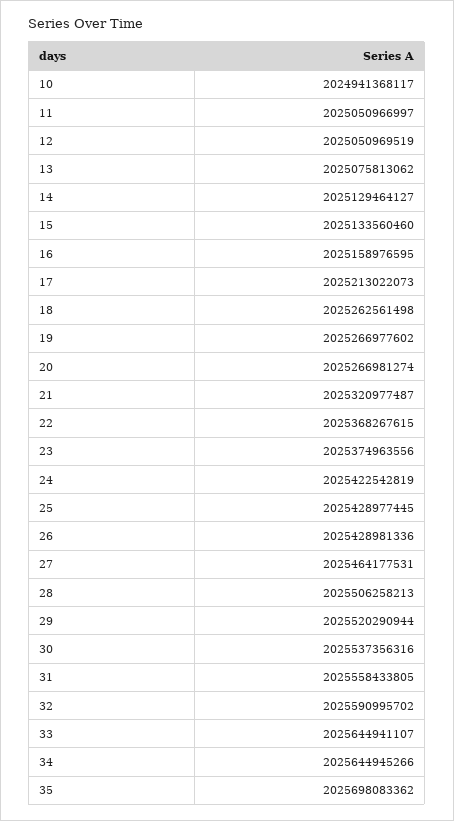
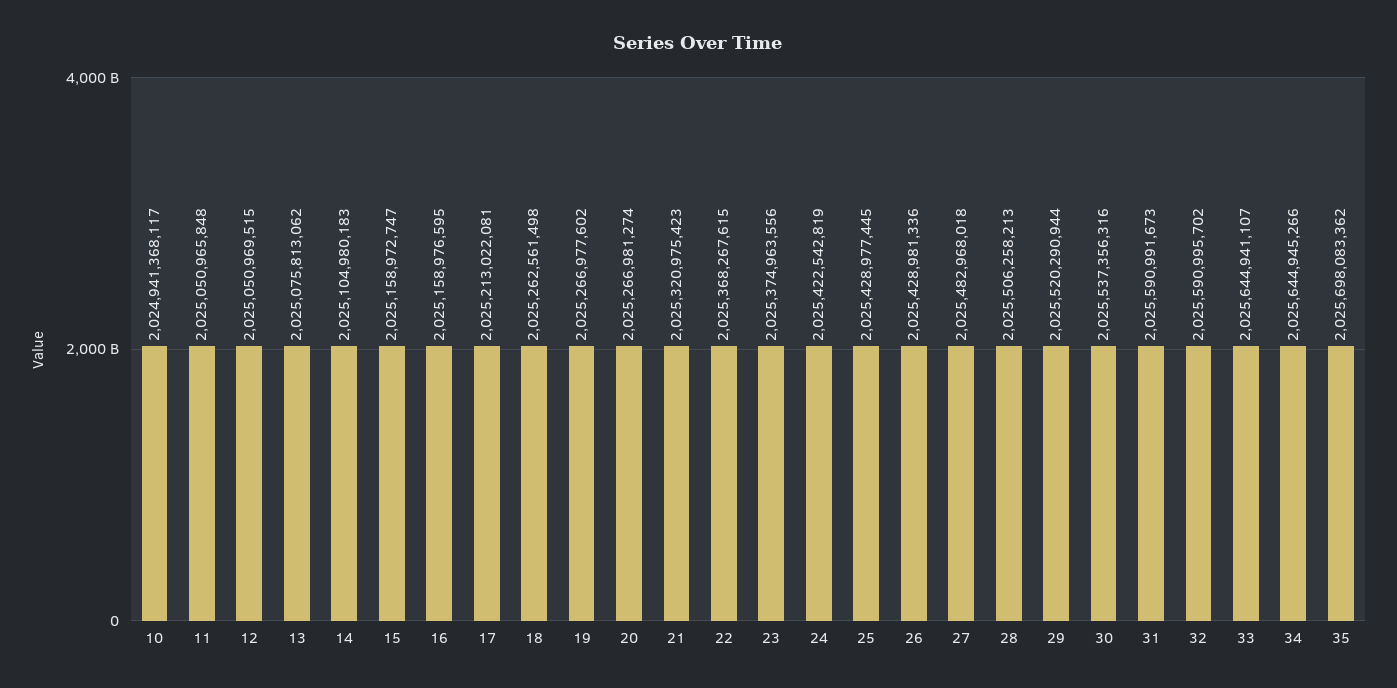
  {
    "10": 2024941368117,
-   "11": 2025050966997,
+   "11": 2025050965848,
-   "12": 2025050969519,
+   "12": 2025050969515,
    "13": 2025075813062,
-   "14": 2025129464127,
+   "14": 2025104980183,
-   "15": 2025133560460,
+   "15": 2025158972747,
    "16": 2025158976595,
-   "17": 2025213022073,
+   "17": 2025213022081,
    "18": 2025262561498,
    "19": 2025266977602,
    "20": 2025266981274,
-   "21": 2025320977487,
+   "21": 2025320975423,
    "22": 2025368267615,
    "23": 2025374963556,
    "24": 2025422542819,
    "25": 2025428977445,
    "26": 2025428981336,
-   "27": 2025464177531,
+   "27": 2025482968018,
    "28": 2025506258213,
    "29": 2025520290944,
    "30": 2025537356316,
-   "31": 2025558433805,
+   "31": 2025590991673,
    "32": 2025590995702,
    "33": 2025644941107,
    "34": 2025644945266,
    "35": 2025698083362
  }

